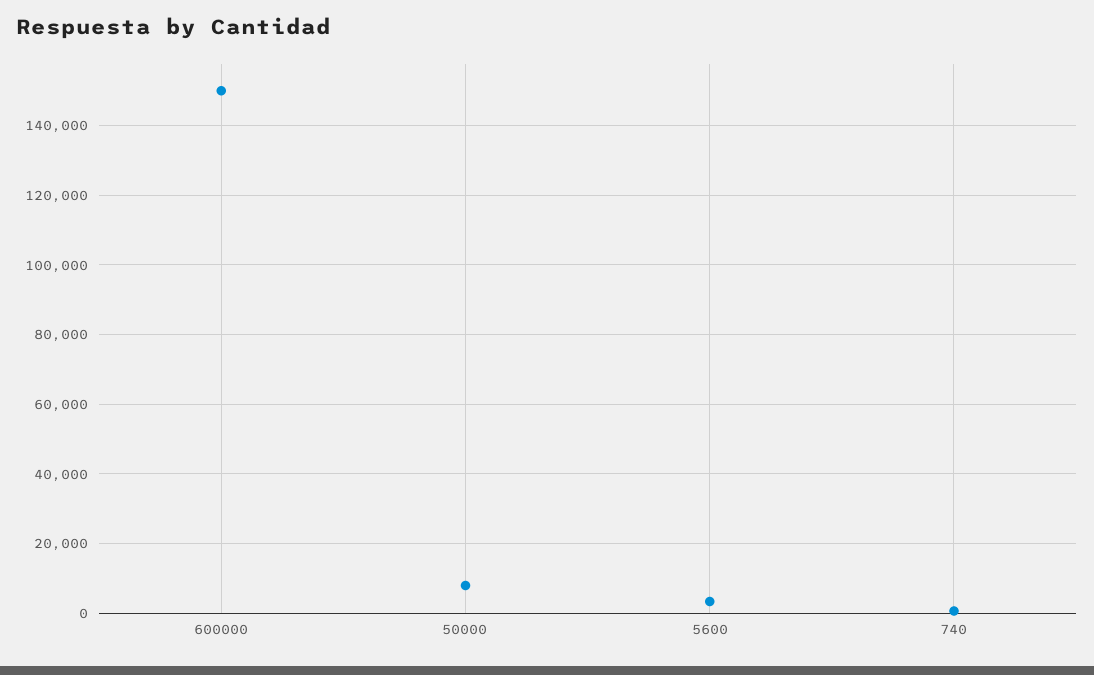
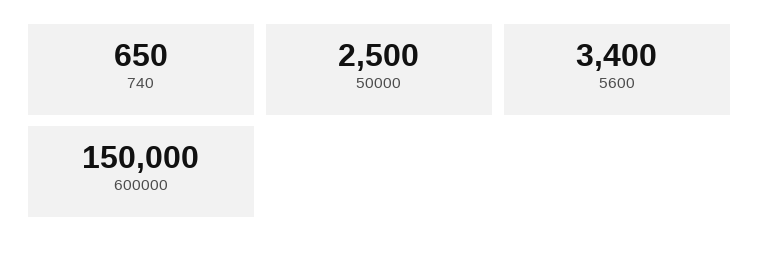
  {
    "600000": 150000,
-   "50000": 8000,
+   "50000": 2500,
    "5600": 3400,
    "740": 650
  }

